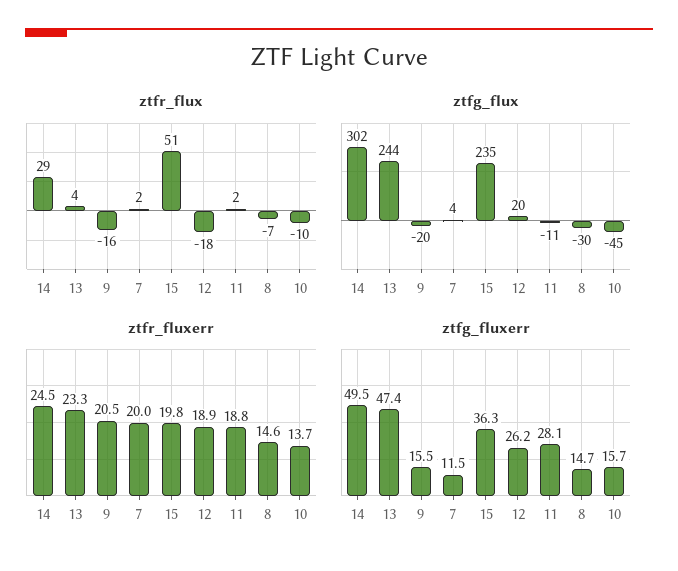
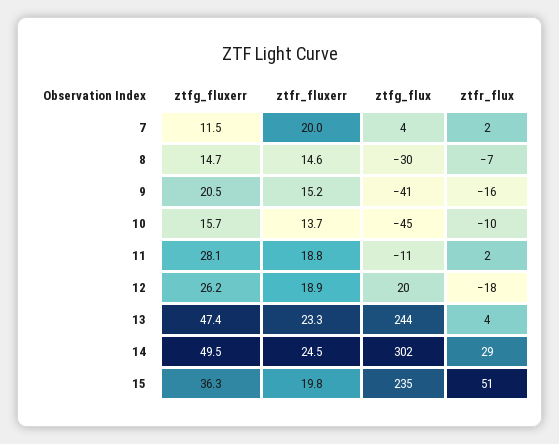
  {
    "ztfr_flux": {
      "14": 29,
      "13": 4,
      "9": -16,
      "7": 2,
      "15": 51,
      "12": -18,
      "11": 2,
      "8": -7,
      "10": -10
    },
    "ztfg_flux": {
      "14": 302,
      "13": 244,
-     "9": -20,
+     "9": -41,
      "7": 4,
      "15": 235,
      "12": 20,
      "11": -11,
      "8": -30,
      "10": -45
    },
    "ztfr_fluxerr": {
      "14": 24.5,
      "13": 23.3,
-     "9": 20.5,
+     "9": 15.2,
      "7": 20,
      "15": 19.8,
      "12": 18.9,
      "11": 18.8,
      "8": 14.6,
      "10": 13.7
    },
    "ztfg_fluxerr": {
      "14": 49.5,
      "13": 47.4,
-     "9": 15.5,
+     "9": 20.5,
      "7": 11.5,
      "15": 36.3,
      "12": 26.2,
      "11": 28.1,
      "8": 14.7,
      "10": 15.7
    }
  }

